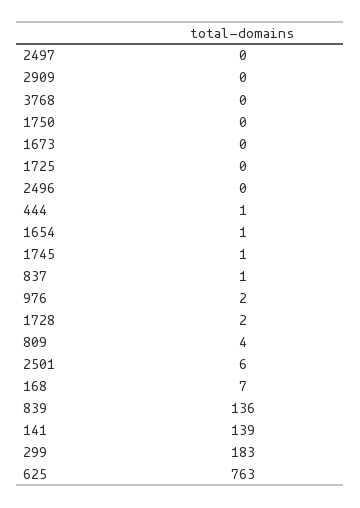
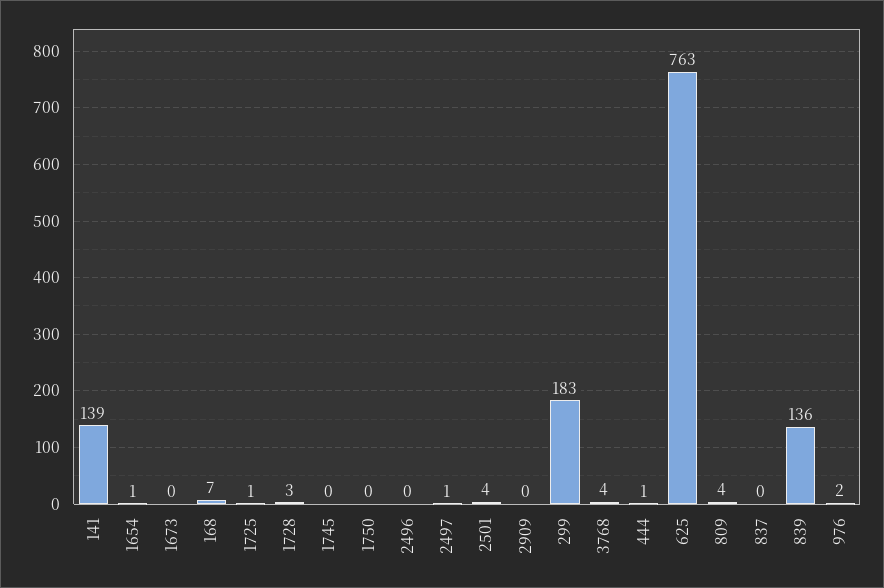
  {
-   "2497": 0,
+   "2497": 1,
    "2909": 0,
-   "3768": 0,
+   "3768": 4,
    "1750": 0,
    "1673": 0,
-   "1725": 0,
+   "1725": 1,
    "2496": 0,
    "444": 1,
    "1654": 1,
-   "1745": 1,
+   "1745": 0,
-   "837": 1,
+   "837": 0,
    "976": 2,
-   "1728": 2,
+   "1728": 3,
    "809": 4,
-   "2501": 6,
+   "2501": 4,
    "168": 7,
    "839": 136,
    "141": 139,
    "299": 183,
    "625": 763
  }

